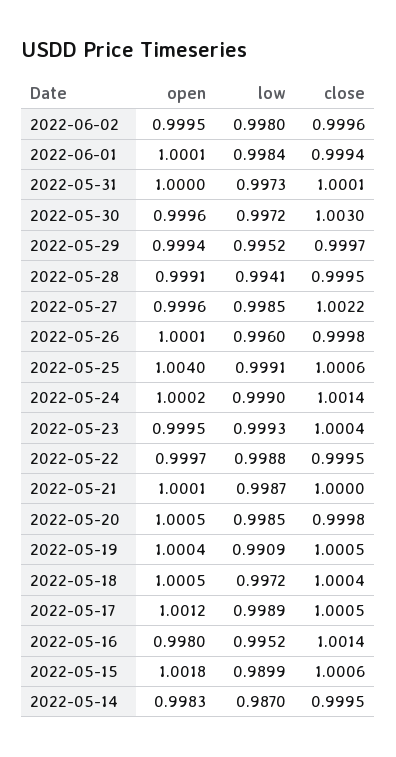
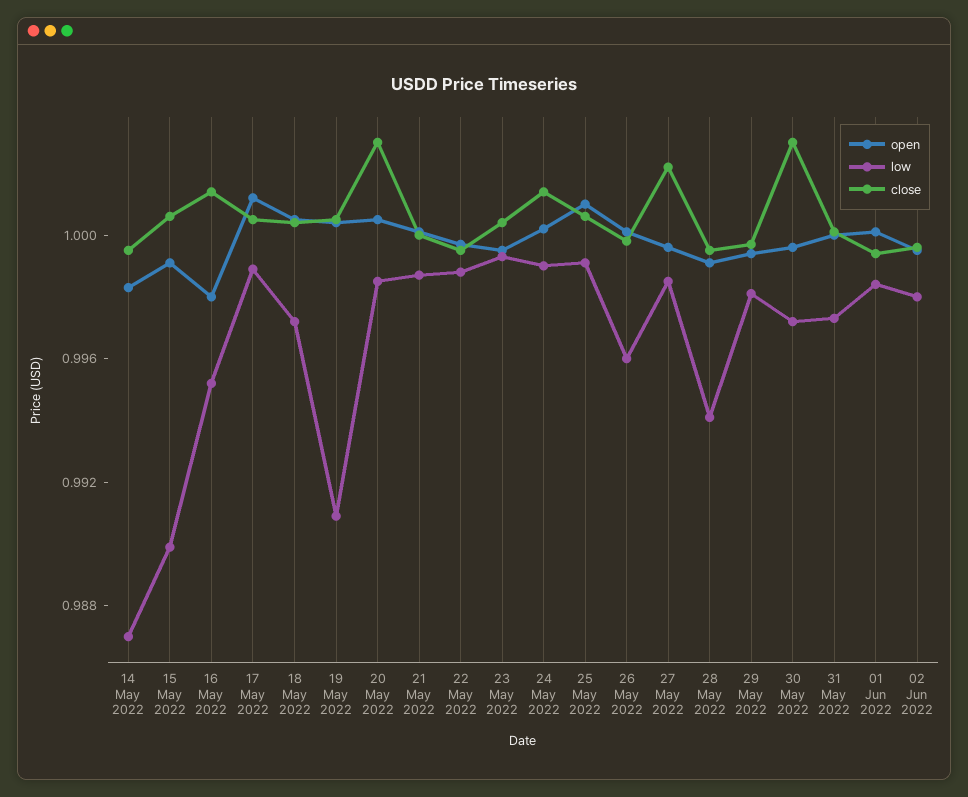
  {
    "open": {
      "2022-06-02": 0.9995,
      "2022-06-01": 1.0001,
      "2022-05-31": 1,
      "2022-05-30": 0.9996,
      "2022-05-29": 0.9994,
      "2022-05-28": 0.9991,
      "2022-05-27": 0.9996,
      "2022-05-26": 1.0001,
-     "2022-05-25": 1.004,
+     "2022-05-25": 1.001,
      "2022-05-24": 1.0002,
      "2022-05-23": 0.9995,
      "2022-05-22": 0.9997,
      "2022-05-21": 1.0001,
      "2022-05-20": 1.0005,
      "2022-05-19": 1.0004,
      "2022-05-18": 1.0005,
      "2022-05-17": 1.0012,
      "2022-05-16": 0.998,
-     "2022-05-15": 1.0018,
+     "2022-05-15": 0.999,
      "2022-05-14": 0.9983
    },
    "low": {
      "2022-06-02": 0.998,
      "2022-06-01": 0.9984,
      "2022-05-31": 0.9973,
      "2022-05-30": 0.9972,
-     "2022-05-29": 0.9952,
+     "2022-05-29": 0.998,
      "2022-05-28": 0.9941,
      "2022-05-27": 0.9985,
      "2022-05-26": 0.996,
      "2022-05-25": 0.9991,
      "2022-05-24": 0.999,
      "2022-05-23": 0.9993,
      "2022-05-22": 0.9988,
      "2022-05-21": 0.9987,
      "2022-05-20": 0.9985,
      "2022-05-19": 0.9909,
      "2022-05-18": 0.9972,
      "2022-05-17": 0.9989,
      "2022-05-16": 0.9952,
      "2022-05-15": 0.9899,
      "2022-05-14": 0.987
    },
    "close": {
      "2022-06-02": 0.9996,
      "2022-06-01": 0.9994,
      "2022-05-31": 1.0001,
      "2022-05-30": 1.003,
      "2022-05-29": 0.9997,
      "2022-05-28": 0.9995,
      "2022-05-27": 1.0022,
      "2022-05-26": 0.9998,
      "2022-05-25": 1.0006,
      "2022-05-24": 1.0014,
      "2022-05-23": 1.0004,
      "2022-05-22": 0.9995,
      "2022-05-21": 1,
-     "2022-05-20": 0.9998,
+     "2022-05-20": 1.003,
      "2022-05-19": 1.0005,
      "2022-05-18": 1.0004,
      "2022-05-17": 1.0005,
      "2022-05-16": 1.0014,
      "2022-05-15": 1.0006,
      "2022-05-14": 0.9995
    }
  }

